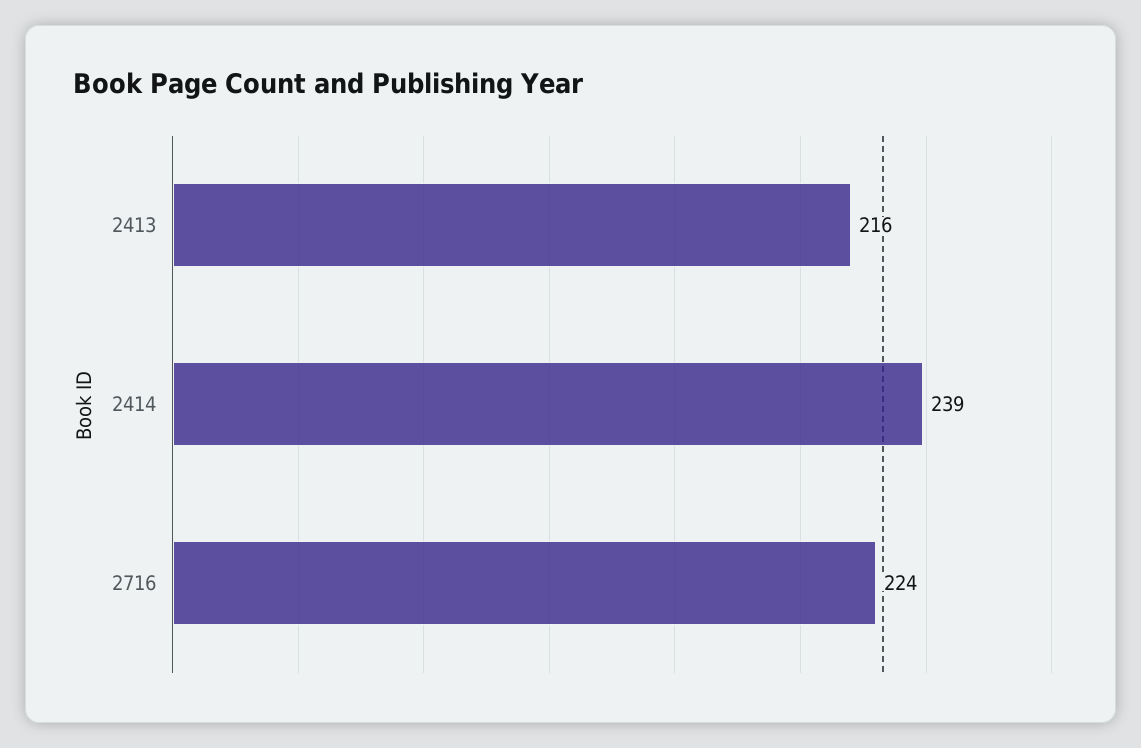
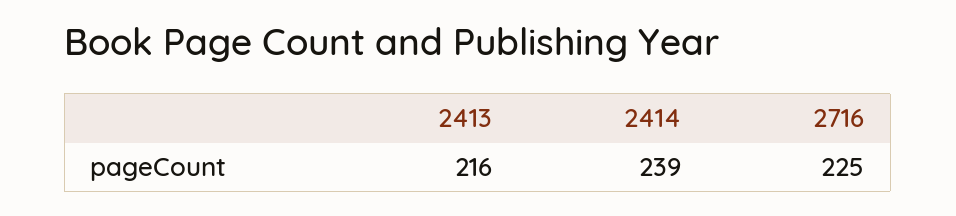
  {
    "2413": 216,
    "2414": 239,
-   "2716": 224
+   "2716": 225
  }

